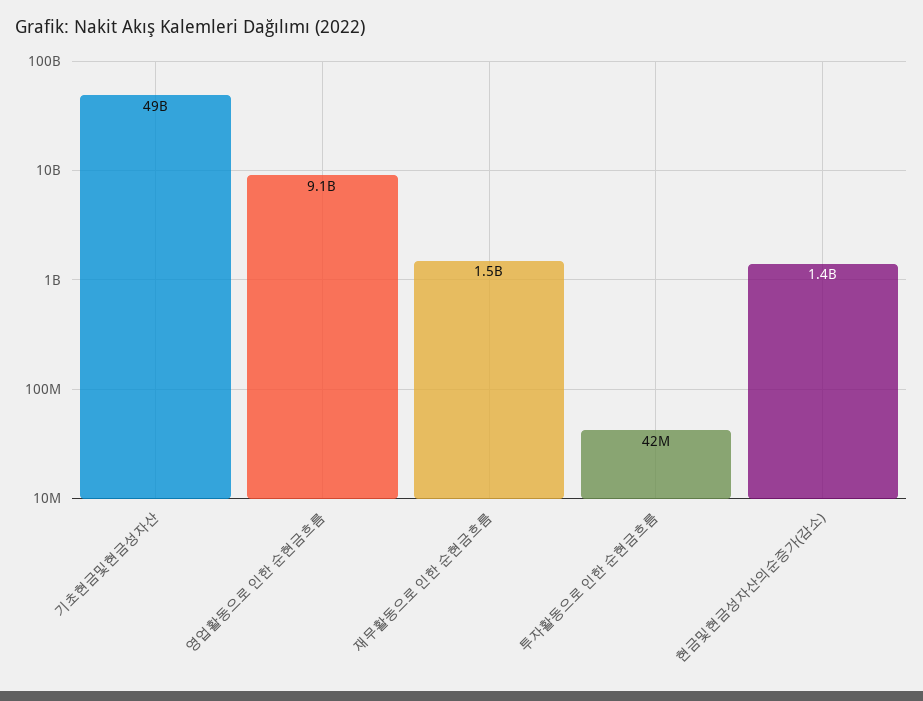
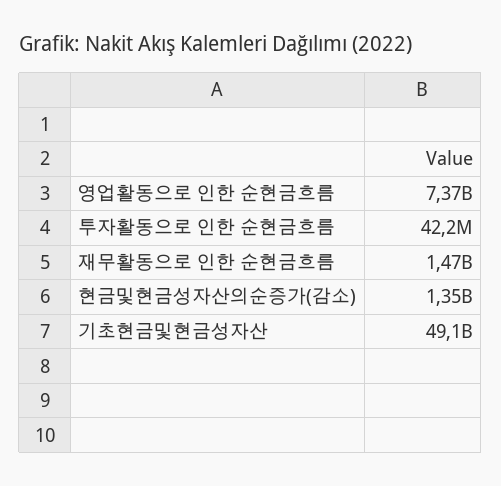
  {
    "기초현금및현금성자산": 49100000000,
-   "영업활동으로 인한 순현금흐름": 9100000000,
+   "영업활동으로 인한 순현금흐름": 7370000000,
    "재무활동으로 인한 순현금흐름": 1470000000,
    "투자활동으로 인한 순현금흐름": 42200000,
    "현금및현금성자산의순증가(감소)": 1350000000
  }

